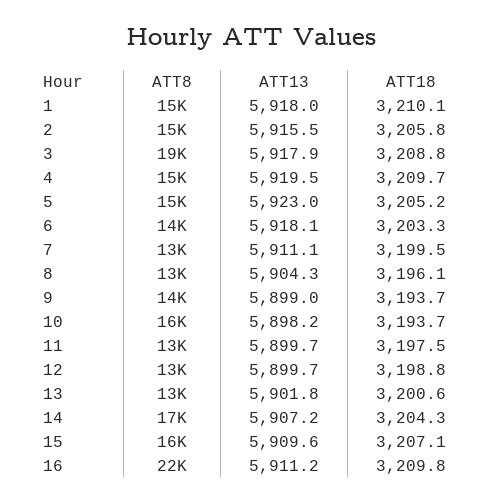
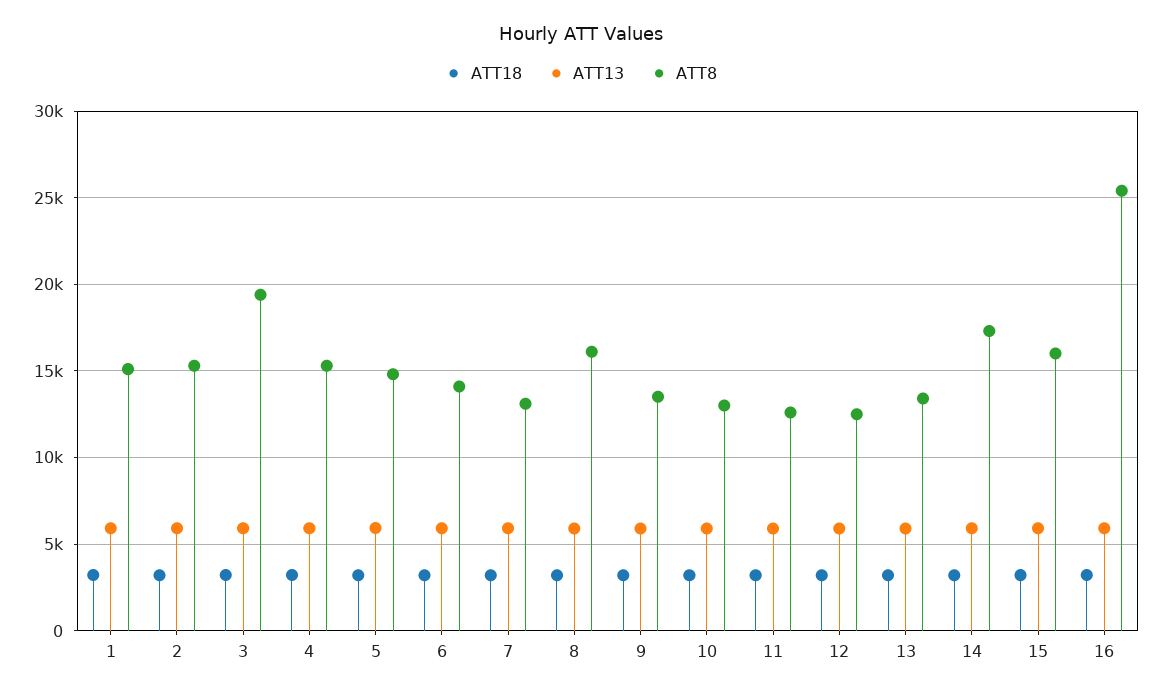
  {
    "ATT8": {
      "1": 15000,
      "2": 15000,
      "3": 19000,
      "4": 15000,
      "5": 15000,
      "6": 14000,
      "7": 13000,
-     "8": 13000,
+     "8": 16000,
      "9": 14000,
-     "10": 16000,
+     "10": 13000,
      "11": 13000,
      "12": 13000,
      "13": 13000,
      "14": 17000,
      "15": 16000,
-     "16": 22000
+     "16": 25500
    },
    "ATT13": {
      "1": 5918,
      "2": 5915.5,
      "3": 5917.9,
      "4": 5919.5,
      "5": 5923,
      "6": 5918.1,
      "7": 5911.1,
      "8": 5904.3,
      "9": 5899,
      "10": 5898.2,
      "11": 5899.7,
      "12": 5899.7,
      "13": 5901.8,
      "14": 5907.2,
      "15": 5909.6,
      "16": 5911.2
    },
    "ATT18": {
      "1": 3210.1,
      "2": 3205.8,
      "3": 3208.8,
      "4": 3209.7,
      "5": 3205.2,
      "6": 3203.3,
      "7": 3199.5,
      "8": 3196.1,
      "9": 3193.7,
      "10": 3193.7,
      "11": 3197.5,
      "12": 3198.8,
      "13": 3200.6,
      "14": 3204.3,
      "15": 3207.1,
      "16": 3209.8
    }
  }

